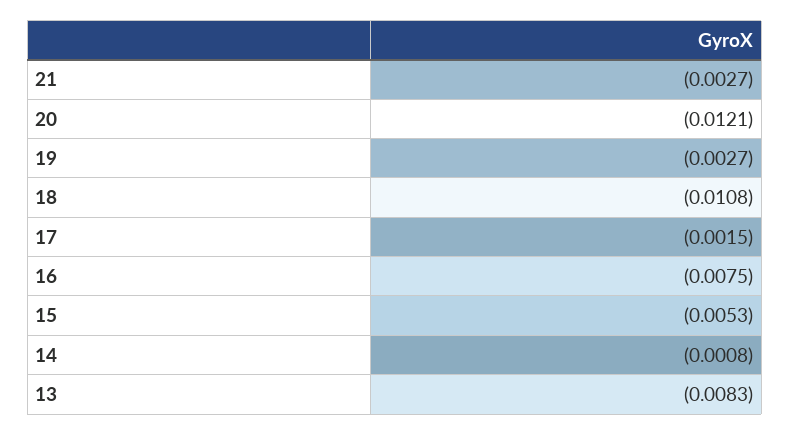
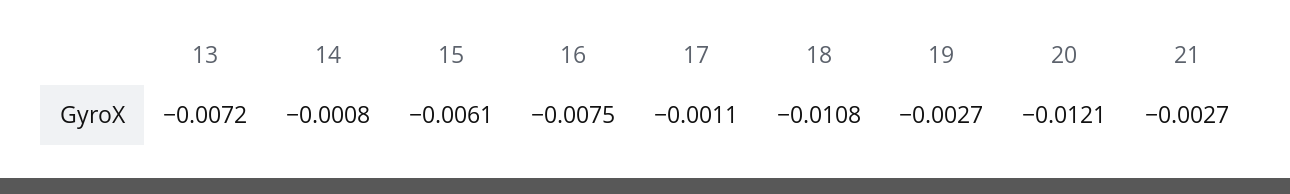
  {
    "21": -0.0027,
    "20": -0.0121,
    "19": -0.0027,
    "18": -0.0108,
-   "17": -0.0015,
+   "17": -0.0011,
    "16": -0.0075,
-   "15": -0.0053,
+   "15": -0.0061,
    "14": -0.0008,
-   "13": -0.0083
+   "13": -0.0072
  }

